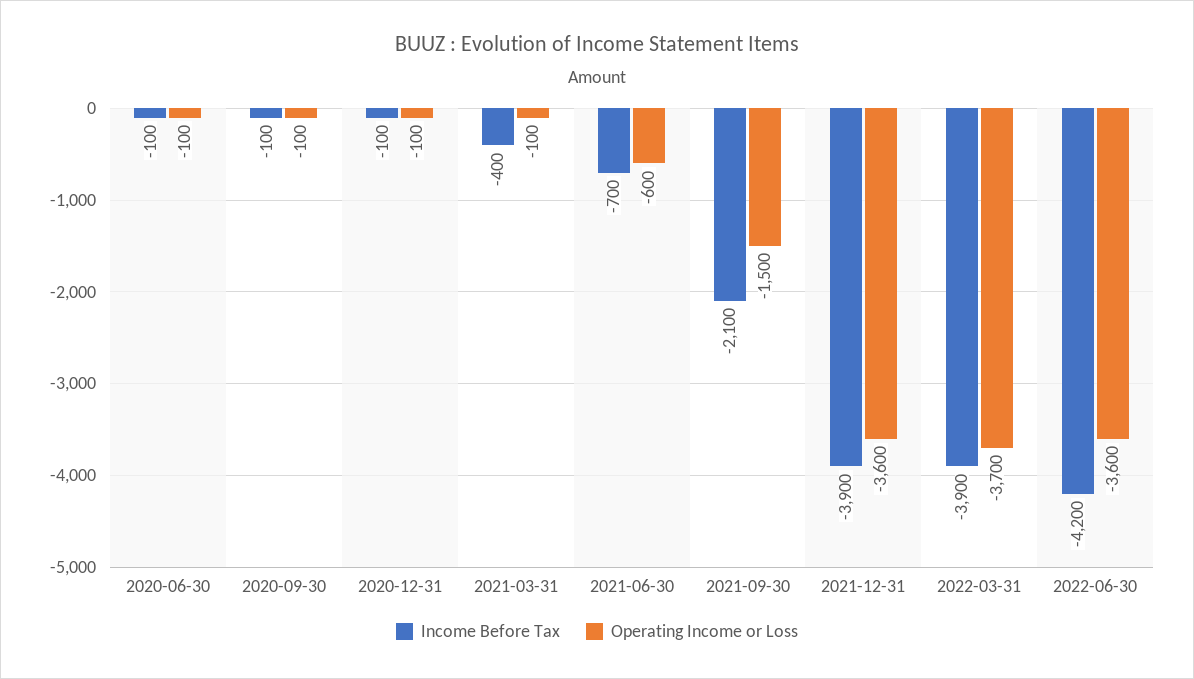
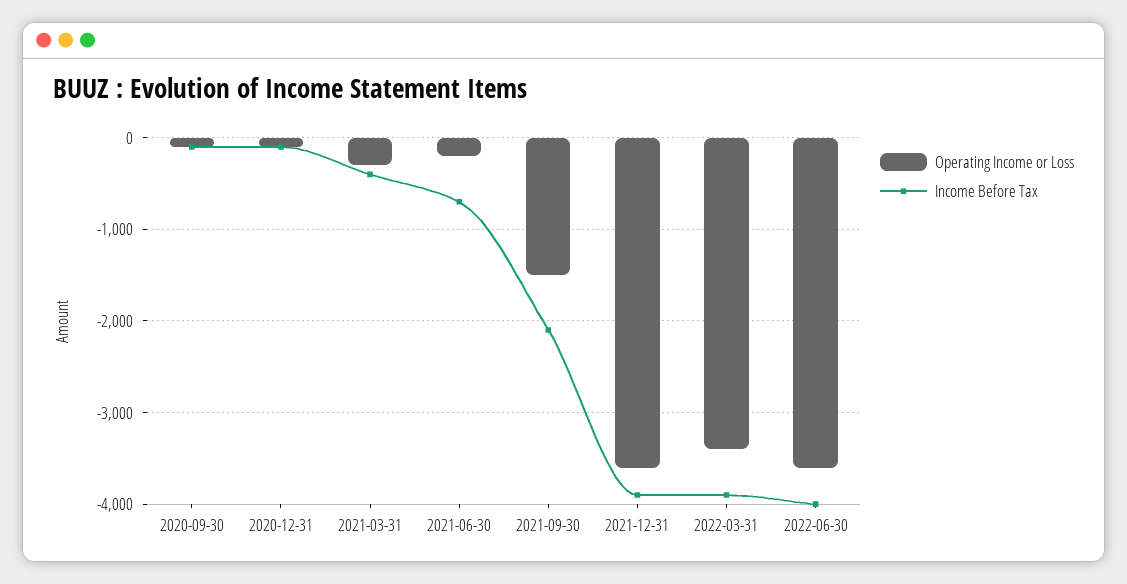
  {
    "Income Before Tax": {
-     "2020-06-30": -100,
      "2020-09-30": -100,
      "2020-12-31": -100,
      "2021-03-31": -400,
      "2021-06-30": -700,
      "2021-09-30": -2100,
      "2021-12-31": -3900,
      "2022-03-31": -3900,
-     "2022-06-30": -4200
+     "2022-06-30": -4000
    },
    "Operating Income or Loss": {
-     "2020-06-30": -100,
      "2020-09-30": -100,
      "2020-12-31": -100,
-     "2021-03-31": -100,
+     "2021-03-31": -300,
-     "2021-06-30": -600,
+     "2021-06-30": -200,
      "2021-09-30": -1500,
      "2021-12-31": -3600,
-     "2022-03-31": -3700,
+     "2022-03-31": -3400,
      "2022-06-30": -3600
    }
  }

